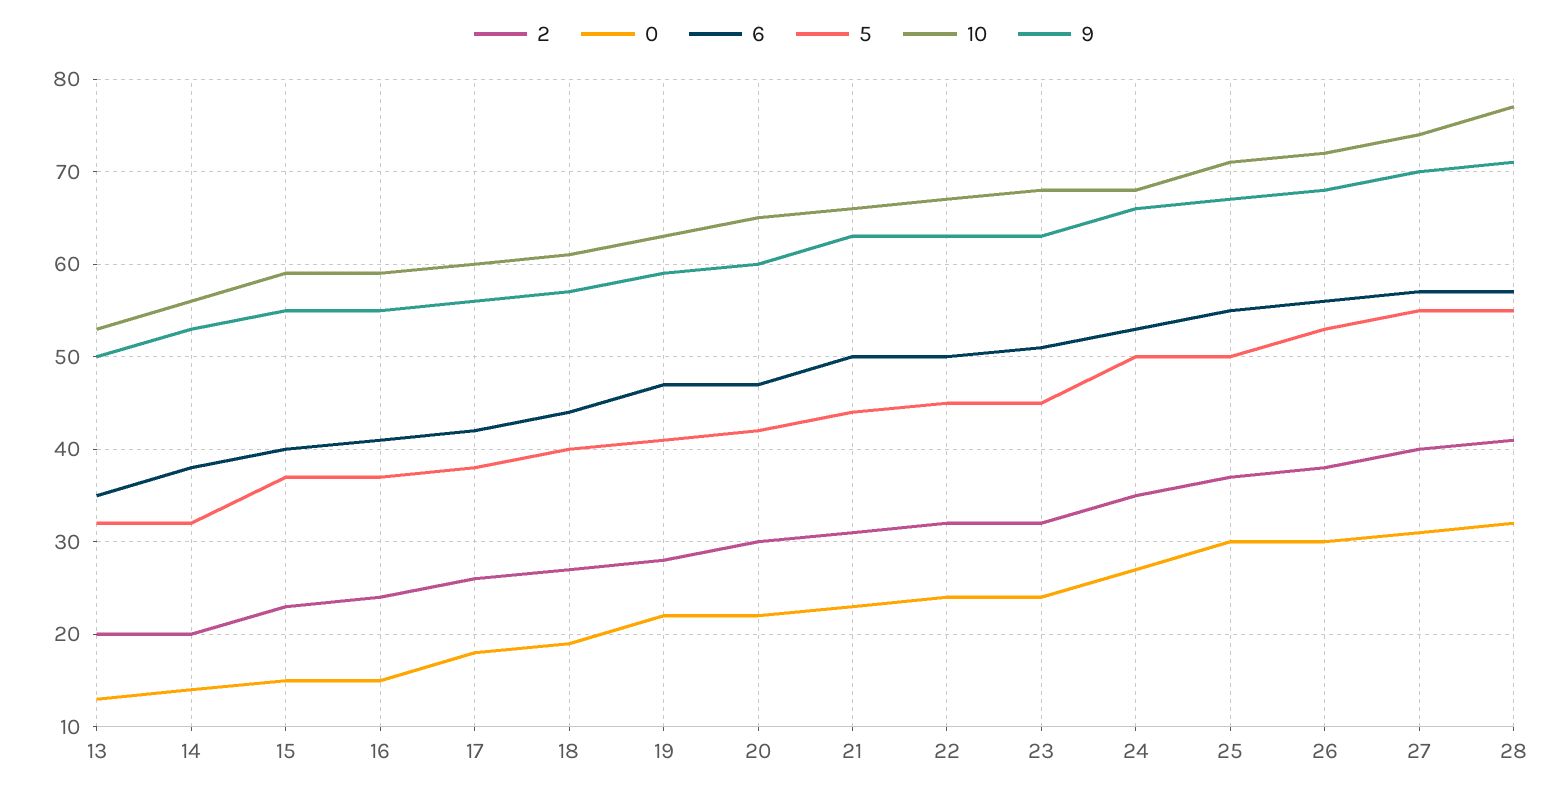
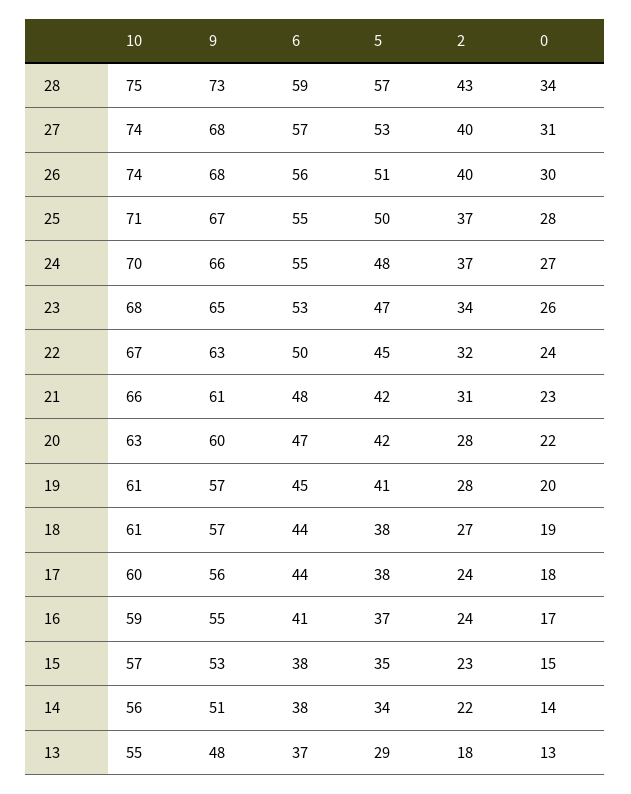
  {
    "2": {
-     "13": 20,
+     "13": 18,
-     "14": 20,
+     "14": 22,
      "15": 23,
      "16": 24,
-     "17": 26,
+     "17": 24,
      "18": 27,
      "19": 28,
-     "20": 30,
+     "20": 28,
      "21": 31,
      "22": 32,
-     "23": 32,
+     "23": 34,
-     "24": 35,
+     "24": 37,
      "25": 37,
-     "26": 38,
+     "26": 40,
      "27": 40,
-     "28": 41
+     "28": 43
    },
    "0": {
      "13": 13,
      "14": 14,
      "15": 15,
-     "16": 15,
+     "16": 17,
      "17": 18,
      "18": 19,
-     "19": 22,
+     "19": 20,
      "20": 22,
      "21": 23,
      "22": 24,
-     "23": 24,
+     "23": 26,
      "24": 27,
-     "25": 30,
+     "25": 28,
      "26": 30,
      "27": 31,
-     "28": 32
+     "28": 34
    },
    "6": {
-     "13": 35,
+     "13": 37,
      "14": 38,
-     "15": 40,
+     "15": 38,
      "16": 41,
-     "17": 42,
+     "17": 44,
      "18": 44,
-     "19": 47,
+     "19": 45,
      "20": 47,
-     "21": 50,
+     "21": 48,
      "22": 50,
-     "23": 51,
+     "23": 53,
-     "24": 53,
+     "24": 55,
      "25": 55,
      "26": 56,
      "27": 57,
-     "28": 57
+     "28": 59
    },
    "5": {
-     "13": 32,
+     "13": 29,
-     "14": 32,
+     "14": 34,
-     "15": 37,
+     "15": 35,
      "16": 37,
      "17": 38,
-     "18": 40,
+     "18": 38,
      "19": 41,
      "20": 42,
-     "21": 44,
+     "21": 42,
      "22": 45,
-     "23": 45,
+     "23": 47,
-     "24": 50,
+     "24": 48,
      "25": 50,
-     "26": 53,
+     "26": 51,
-     "27": 55,
+     "27": 53,
-     "28": 55
+     "28": 57
    },
    "10": {
-     "13": 53,
+     "13": 55,
      "14": 56,
-     "15": 59,
+     "15": 57,
      "16": 59,
      "17": 60,
      "18": 61,
-     "19": 63,
+     "19": 61,
-     "20": 65,
+     "20": 63,
      "21": 66,
      "22": 67,
      "23": 68,
-     "24": 68,
+     "24": 70,
      "25": 71,
-     "26": 72,
+     "26": 74,
      "27": 74,
-     "28": 77
+     "28": 75
    },
    "9": {
-     "13": 50,
+     "13": 48,
-     "14": 53,
+     "14": 51,
-     "15": 55,
+     "15": 53,
      "16": 55,
      "17": 56,
      "18": 57,
-     "19": 59,
+     "19": 57,
      "20": 60,
-     "21": 63,
+     "21": 61,
      "22": 63,
-     "23": 63,
+     "23": 65,
      "24": 66,
      "25": 67,
      "26": 68,
-     "27": 70,
+     "27": 68,
-     "28": 71
+     "28": 73
    }
  }

